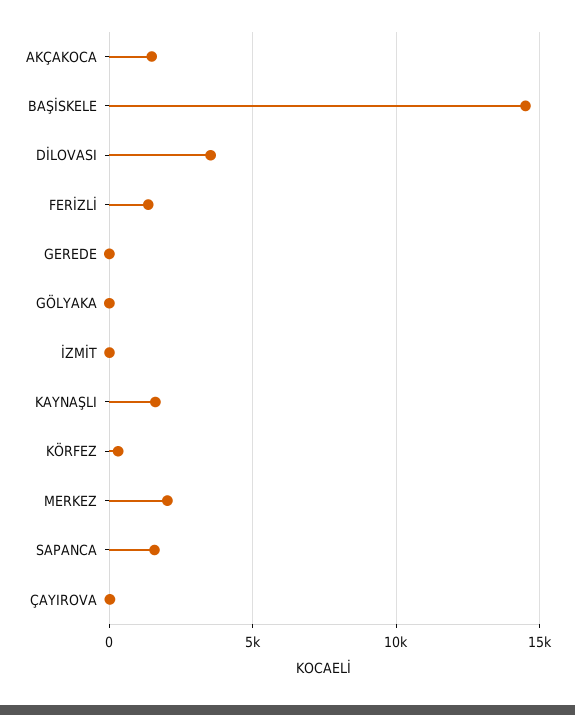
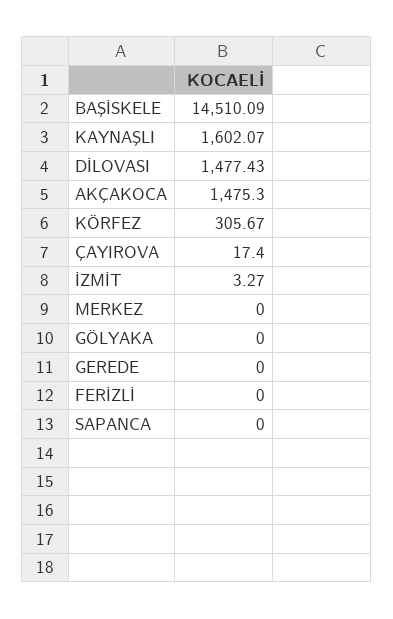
  {
    "AKÇAKOCA": 1475.3,
    "BAŞİSKELE": 14510.09,
-   "DİLOVASI": 3500,
+   "DİLOVASI": 1477.43,
-   "FERİZLİ": 1500,
+   "FERİZLİ": 0,
    "GEREDE": 0,
    "GÖLYAKA": 0,
    "İZMİT": 3.27,
    "KAYNAŞLI": 1602.07,
    "KÖRFEZ": 305.67,
-   "MERKEZ": 2000,
+   "MERKEZ": 0,
-   "SAPANCA": 1500,
+   "SAPANCA": 0,
    "ÇAYIROVA": 17.4
  }

